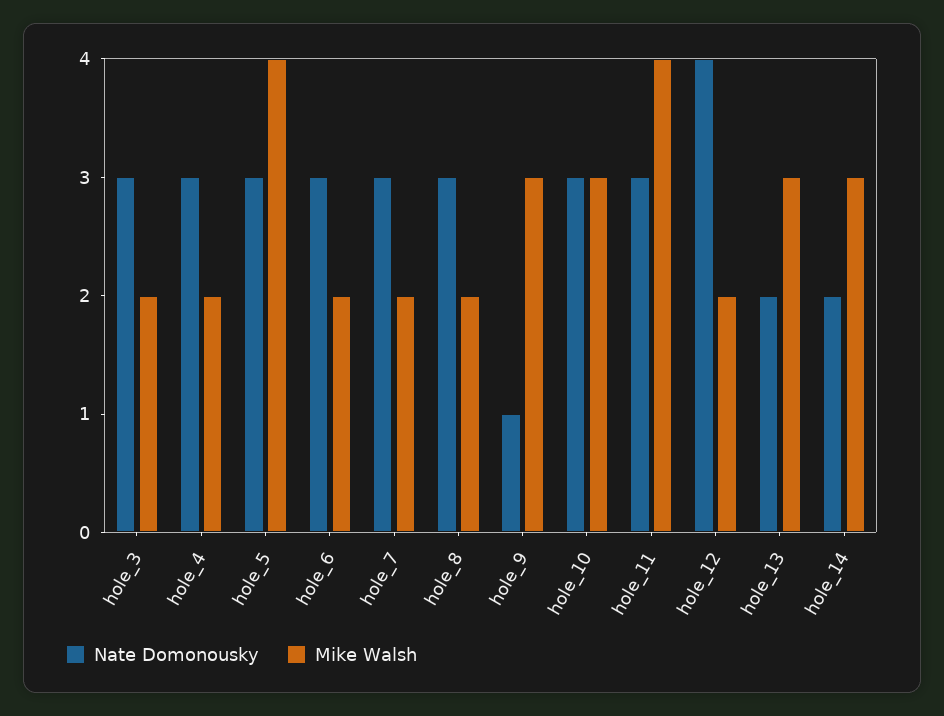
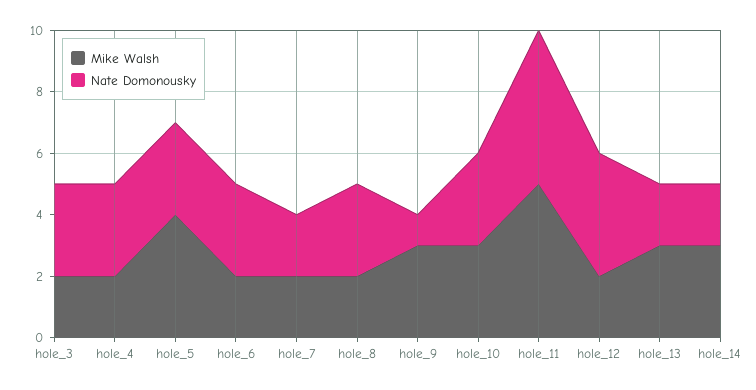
  {
    "Nate Domonousky": {
      "hole_3": 3,
      "hole_4": 3,
      "hole_5": 3,
      "hole_6": 3,
-     "hole_7": 3,
+     "hole_7": 2,
      "hole_8": 3,
      "hole_9": 1,
      "hole_10": 3,
-     "hole_11": 3,
+     "hole_11": 5,
      "hole_12": 4,
      "hole_13": 2,
      "hole_14": 2
    },
    "Mike Walsh": {
      "hole_3": 2,
      "hole_4": 2,
      "hole_5": 4,
      "hole_6": 2,
      "hole_7": 2,
      "hole_8": 2,
      "hole_9": 3,
      "hole_10": 3,
-     "hole_11": 4,
+     "hole_11": 5,
      "hole_12": 2,
      "hole_13": 3,
      "hole_14": 3
    }
  }

